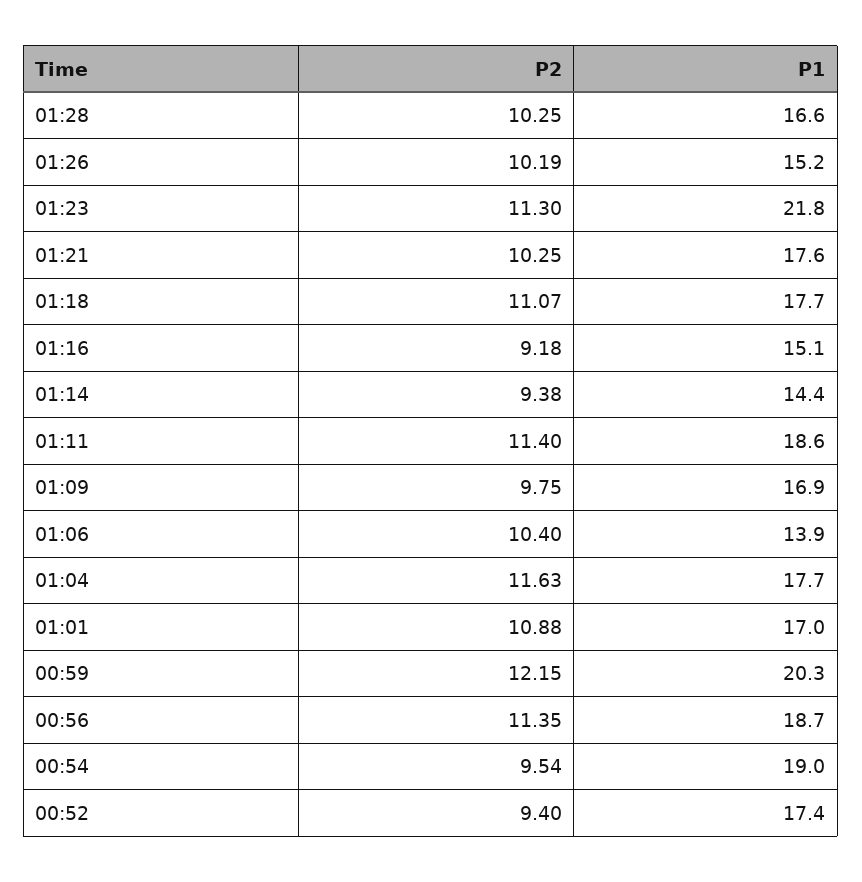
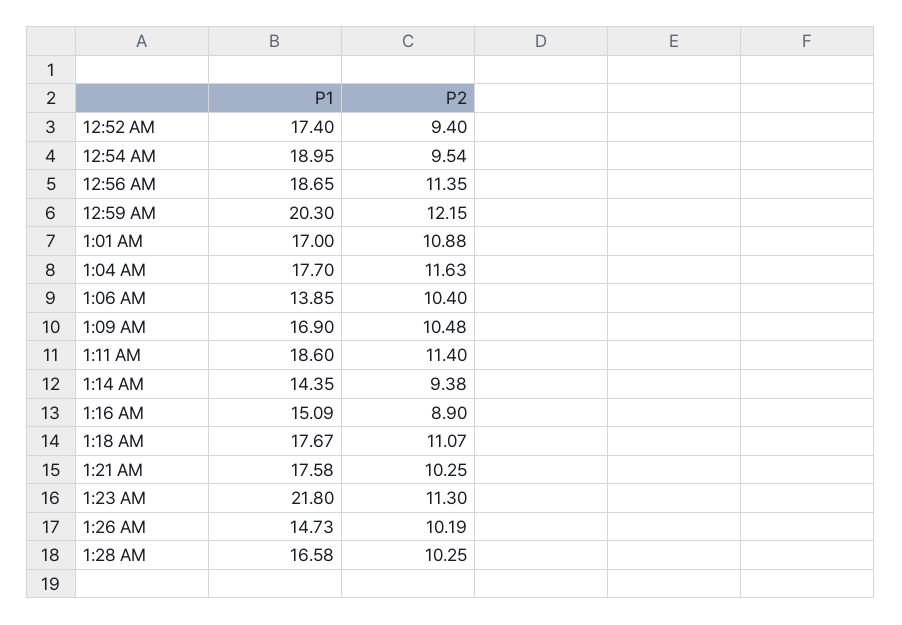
  {
    "P2": {
      "01:28": 10.25,
      "01:26": 10.19,
      "01:23": 11.3,
      "01:21": 10.25,
      "01:18": 11.07,
-     "01:16": 9.18,
+     "01:16": 8.9,
      "01:14": 9.38,
      "01:11": 11.4,
-     "01:09": 9.75,
+     "01:09": 10.48,
      "01:06": 10.4,
      "01:04": 11.63,
      "01:01": 10.88,
      "00:59": 12.15,
      "00:56": 11.35,
      "00:54": 9.54,
      "00:52": 9.4
    },
    "P1": {
      "01:28": 16.58,
-     "01:26": 15.2,
+     "01:26": 14.73,
      "01:23": 21.8,
      "01:21": 17.58,
      "01:18": 17.67,
      "01:16": 15.09,
      "01:14": 14.35,
      "01:11": 18.6,
      "01:09": 16.9,
      "01:06": 13.85,
      "01:04": 17.7,
      "01:01": 17,
      "00:59": 20.3,
      "00:56": 18.65,
      "00:54": 18.95,
      "00:52": 17.4
    }
  }

